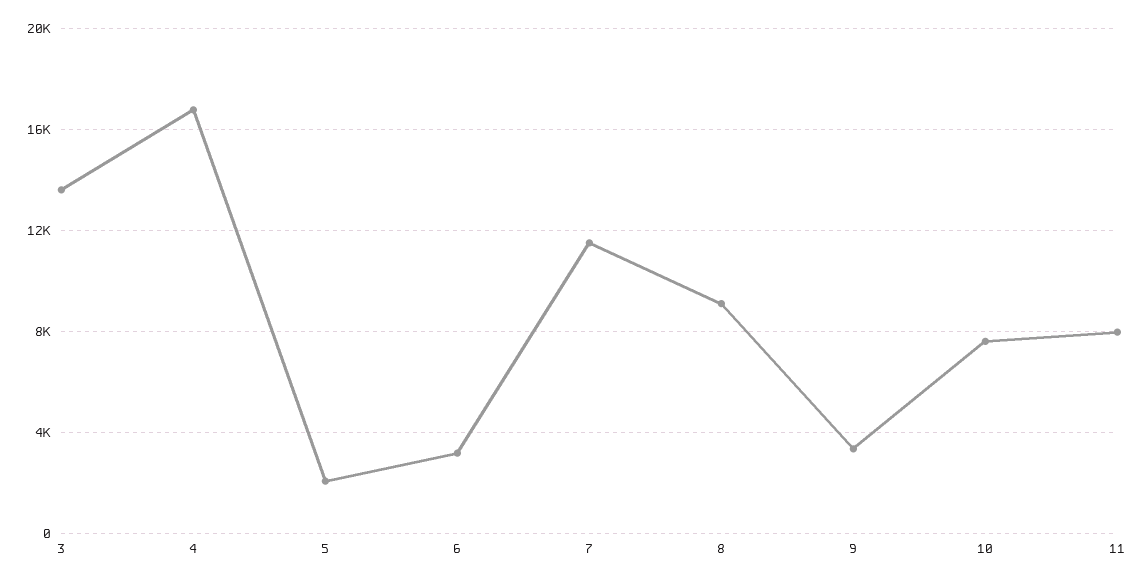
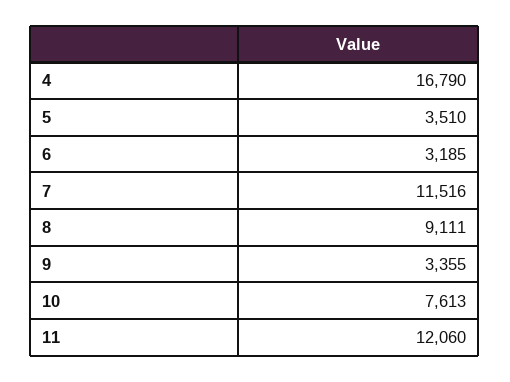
  {
-   "3": 13500,
    "4": 16790,
-   "5": 2000,
+   "5": 3510,
    "6": 3185,
    "7": 11516,
    "8": 9111,
    "9": 3355,
    "10": 7613,
-   "11": 8000
+   "11": 12060
  }

